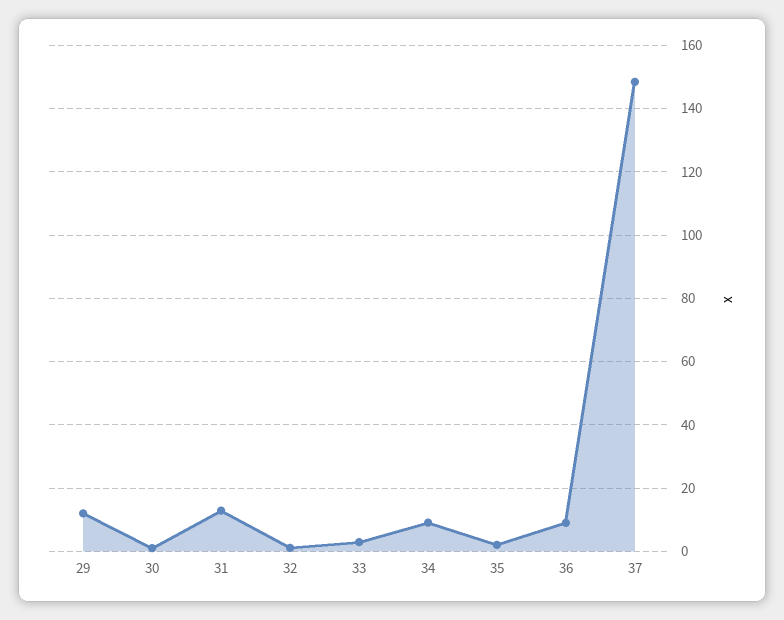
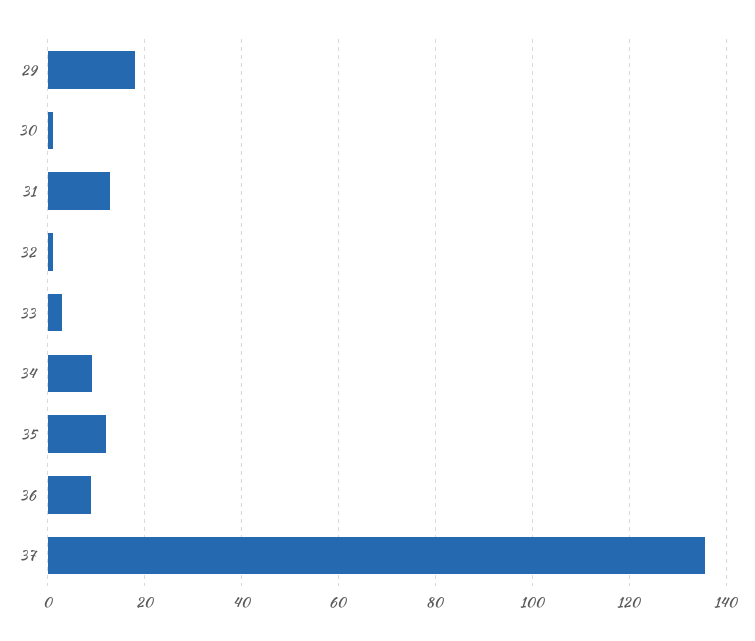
  {
-   "29": 12,
+   "29": 18,
    "30": 2,
    "31": 12,
    "32": 2,
    "33": 2,
    "34": 10,
-   "35": 2,
+   "35": 12,
    "36": 10,
-   "37": 148
+   "37": 136
  }

